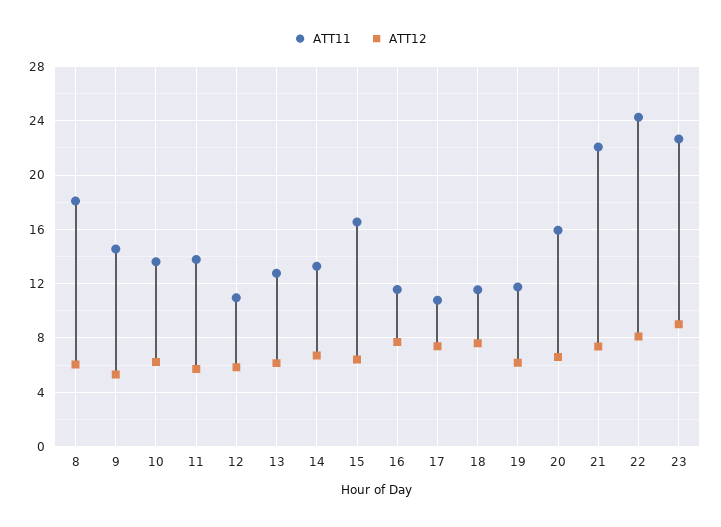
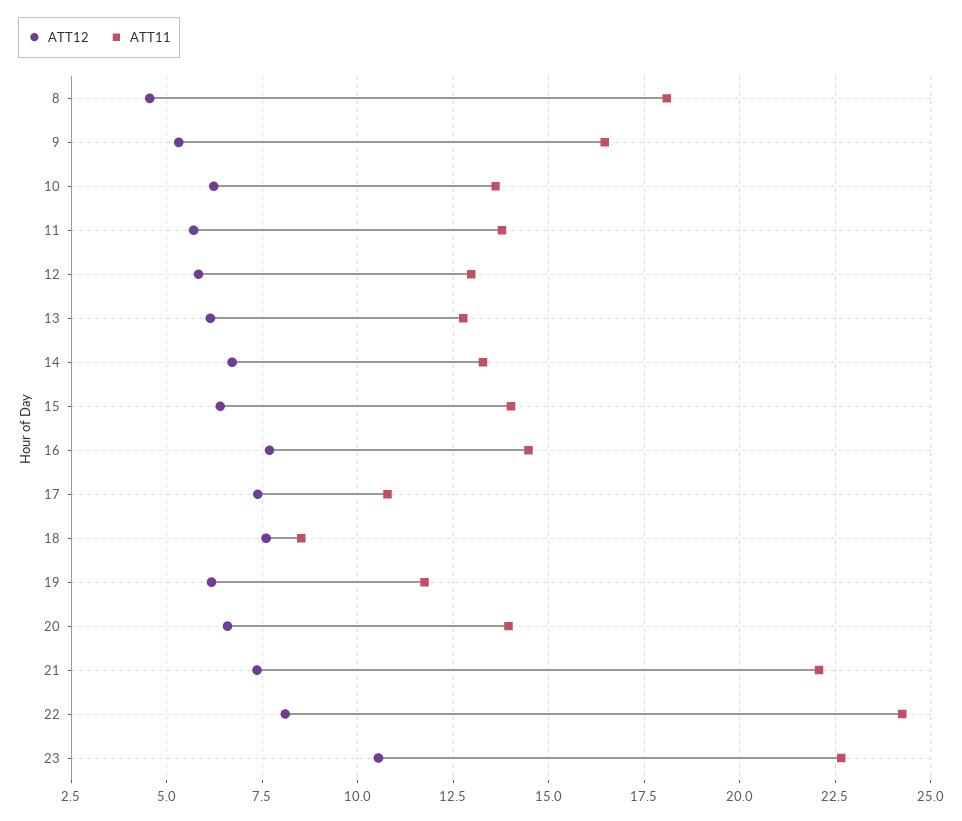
  {
    "ATT11": {
      "8": 18,
-     "9": 14.5,
+     "9": 16.5,
      "10": 13.5,
      "11": 13.75,
-     "12": 11,
+     "12": 13,
      "13": 12.75,
      "14": 13.25,
-     "15": 16.5,
+     "15": 14,
-     "16": 11.5,
+     "16": 14.5,
      "17": 10.75,
-     "18": 11.5,
+     "18": 8.5,
      "19": 11.75,
-     "20": 16,
+     "20": 14,
      "21": 22,
      "22": 24.25,
      "23": 22.75
    },
    "ATT12": {
-     "8": 6,
+     "8": 4.5,
      "9": 5.25,
      "10": 6.25,
      "11": 5.75,
      "12": 5.75,
      "13": 6.25,
      "14": 6.75,
      "15": 6.5,
      "16": 7.75,
      "17": 7.5,
      "18": 7.5,
      "19": 6.25,
      "20": 6.5,
      "21": 7.25,
      "22": 8,
-     "23": 9
+     "23": 10.5
    }
  }

